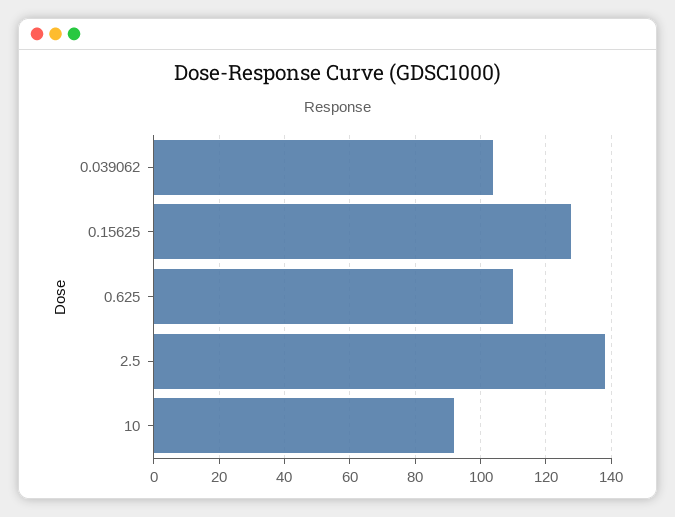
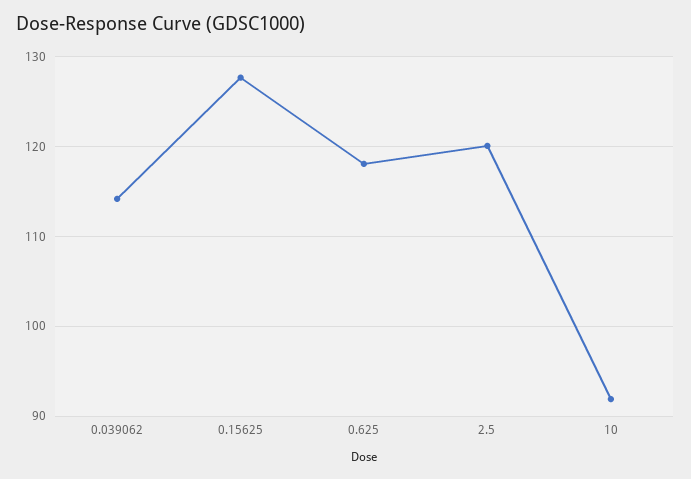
  {
-   "0.039062": 104,
+   "0.039062": 114,
    "0.15625": 128,
-   "0.625": 110,
+   "0.625": 118,
-   "2.5": 138,
+   "2.5": 120,
    "10": 92
  }

